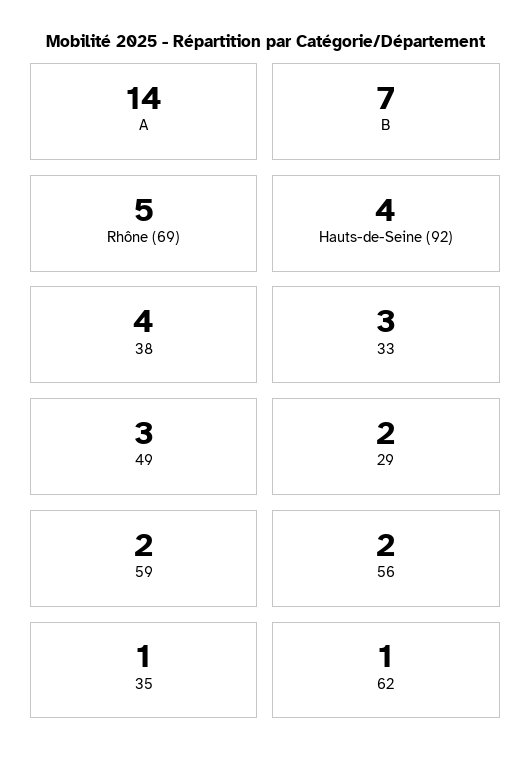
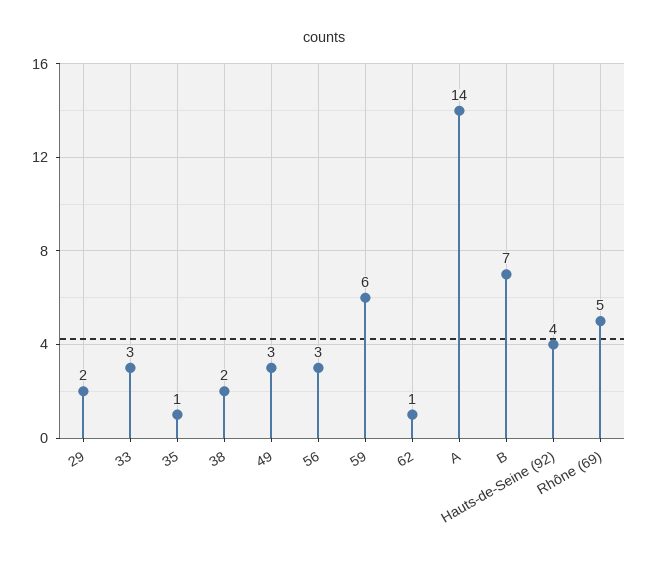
  {
    "A": 14,
    "B": 7,
    "Rhône (69)": 5,
    "Hauts-de-Seine (92)": 4,
-   "38": 4,
+   "38": 2,
    "33": 3,
    "49": 3,
    "29": 2,
-   "59": 2,
+   "59": 6,
-   "56": 2,
+   "56": 3,
    "35": 1,
    "62": 1
  }

